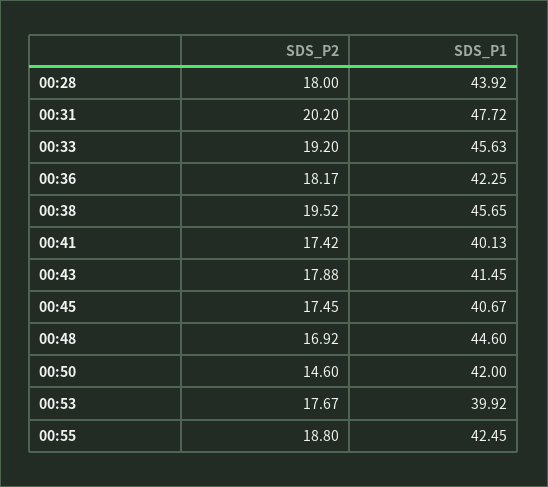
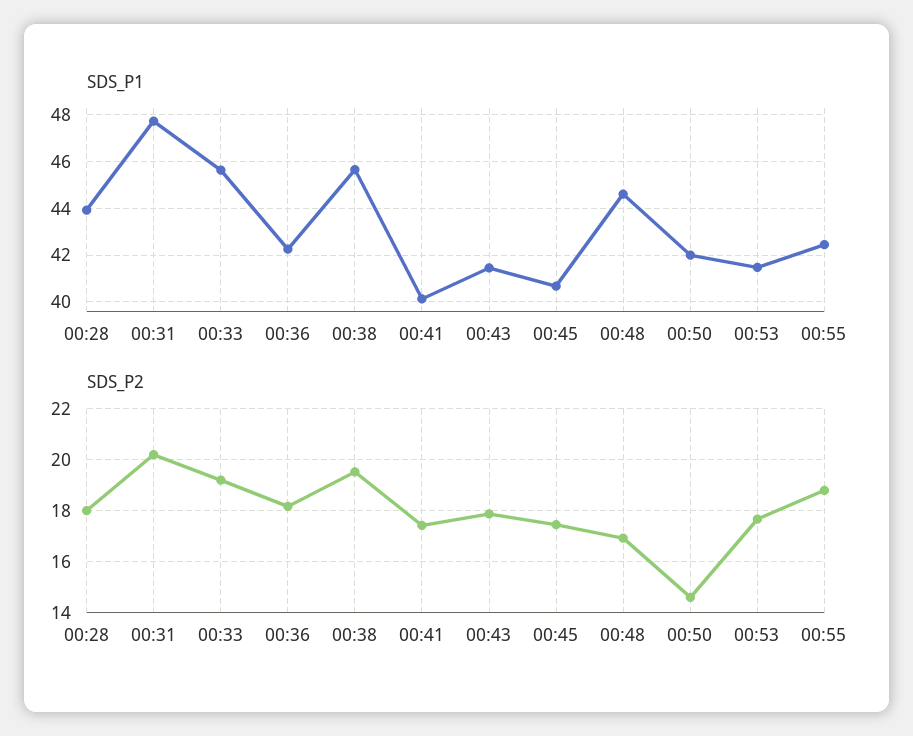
  {
    "SDS_P2": {
      "00:28": 18,
      "00:31": 20.2,
      "00:33": 19.2,
      "00:36": 18.17,
      "00:38": 19.52,
      "00:41": 17.42,
      "00:43": 17.88,
      "00:45": 17.45,
      "00:48": 16.92,
      "00:50": 14.6,
      "00:53": 17.67,
      "00:55": 18.8
    },
    "SDS_P1": {
      "00:28": 43.92,
      "00:31": 47.72,
      "00:33": 45.63,
      "00:36": 42.25,
      "00:38": 45.65,
      "00:41": 40.13,
      "00:43": 41.45,
      "00:45": 40.67,
      "00:48": 44.6,
      "00:50": 42,
-     "00:53": 39.92,
+     "00:53": 41.5,
      "00:55": 42.45
    }
  }

